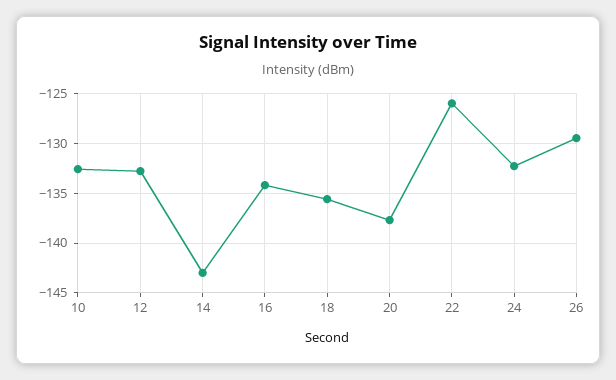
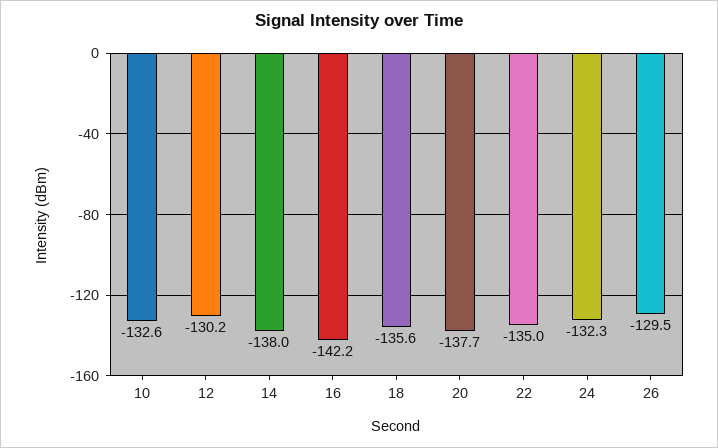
  {
    "10": -132.6,
-   "12": -133,
+   "12": -130.2,
-   "14": -143,
+   "14": -138,
-   "16": -134,
+   "16": -142.2,
    "18": -135.6,
    "20": -137.7,
-   "22": -126,
+   "22": -135,
    "24": -132.3,
    "26": -129.5
  }

